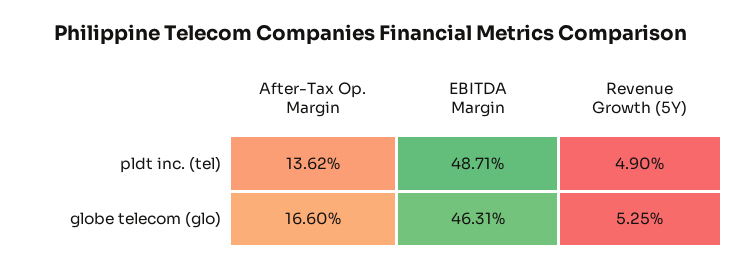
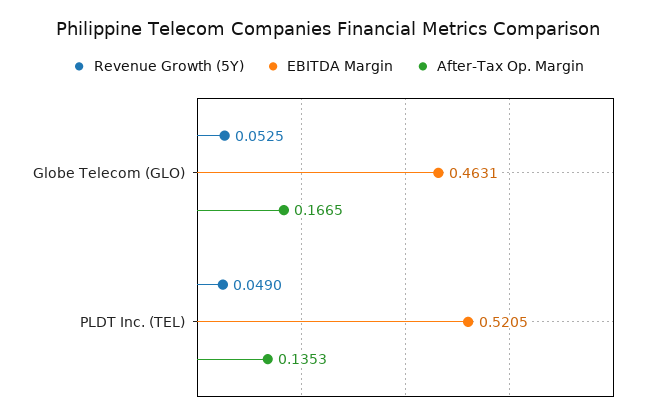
  {
    "After-Tax Op. Margin": {
-     "pldt inc. (tel)": 0.1362,
+     "pldt inc. (tel)": 0.1353,
-     "globe telecom (glo)": 0.166
+     "globe telecom (glo)": 0.1665
    },
    "EBITDA Margin": {
-     "pldt inc. (tel)": 0.4871,
+     "pldt inc. (tel)": 0.5205,
      "globe telecom (glo)": 0.4631
    },
    "Revenue Growth (5Y)": {
      "pldt inc. (tel)": 0.049,
      "globe telecom (glo)": 0.0525
    }
  }

